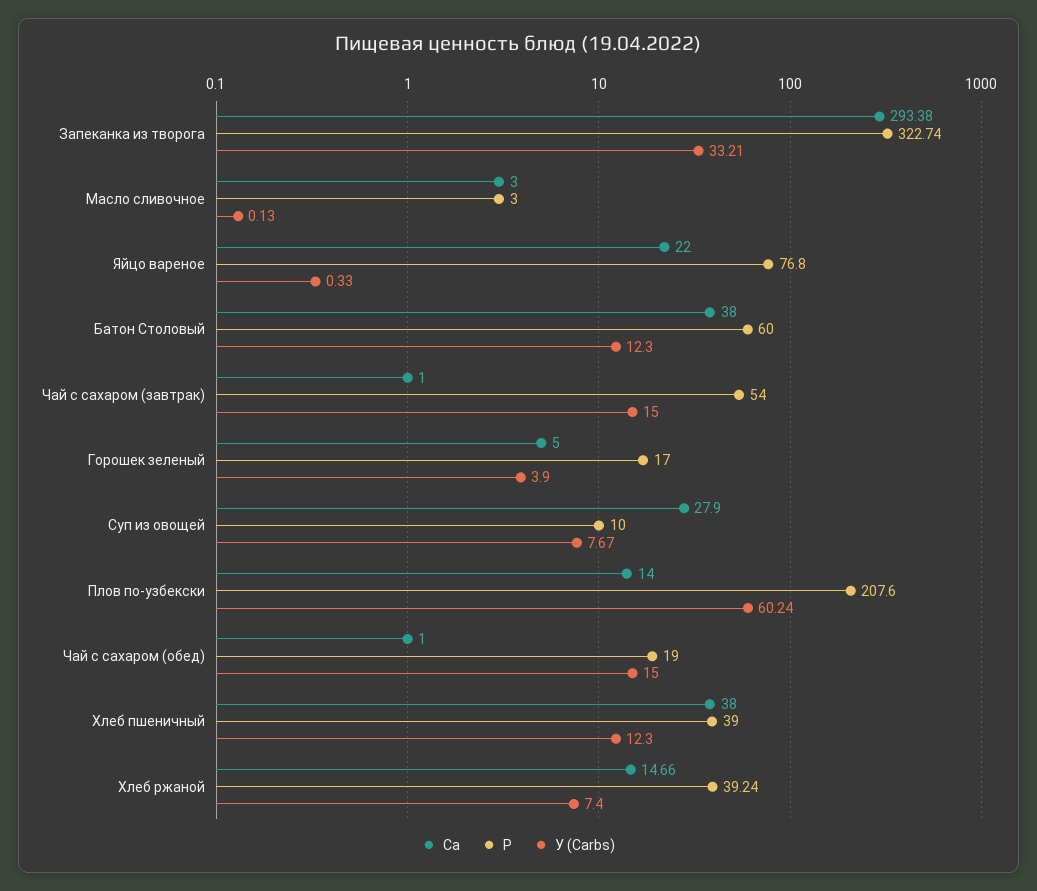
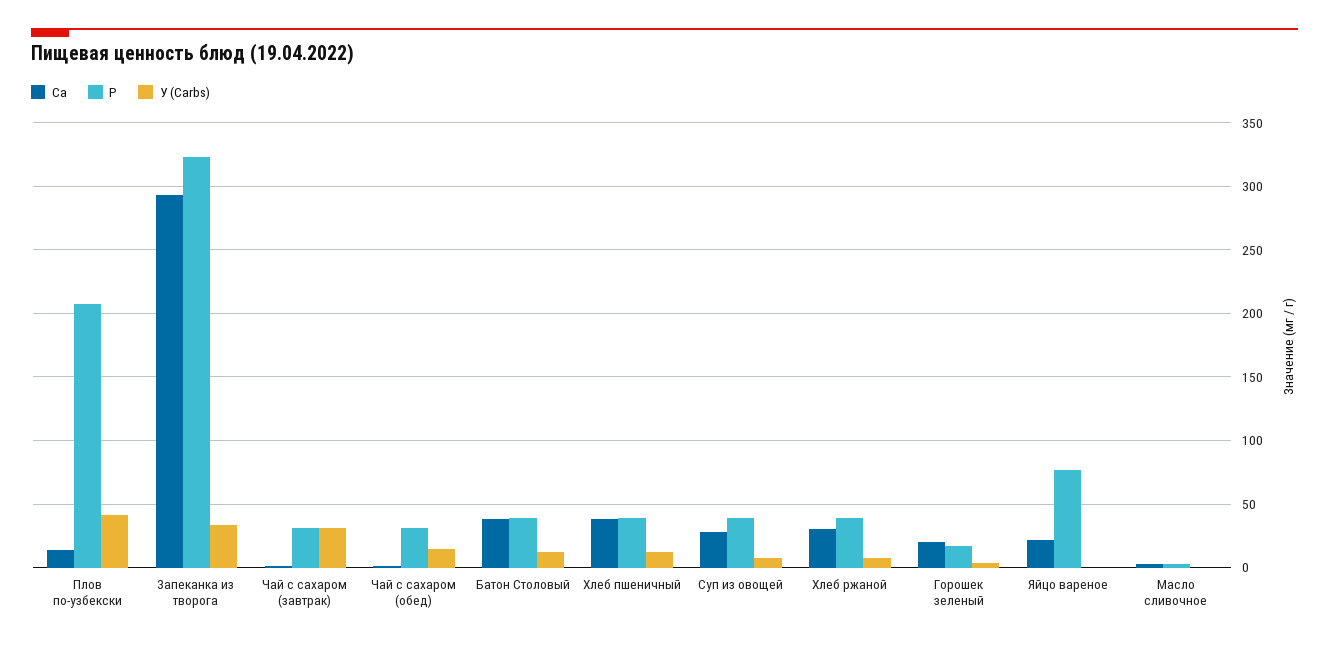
  {
    "Ca": {
      "Запеканка из творога": 293.38,
      "Масло сливочное": 3,
      "Яйцо вареное": 22,
      "Батон Столовый": 38,
      "Чай с сахаром (завтрак)": 1,
-     "Горошек зеленый": 5,
+     "Горошек зеленый": 20,
      "Суп из овощей": 27.9,
      "Плов по-узбекски": 14,
      "Чай с сахаром (обед)": 1,
      "Хлеб пшеничный": 38,
-     "Хлеб ржаной": 14.66
+     "Хлеб ржаной": 30
    },
    "P": {
      "Запеканка из творога": 322.74,
      "Масло сливочное": 3,
      "Яйцо вареное": 76.8,
-     "Батон Столовый": 60,
+     "Батон Столовый": 40,
-     "Чай с сахаром (завтрак)": 54,
+     "Чай с сахаром (завтрак)": 30,
      "Горошек зеленый": 17,
-     "Суп из овощей": 10,
+     "Суп из овощей": 40,
      "Плов по-узбекски": 207.6,
-     "Чай с сахаром (обед)": 19,
+     "Чай с сахаром (обед)": 30,
      "Хлеб пшеничный": 39,
      "Хлеб ржаной": 39.24
    },
    "У (Carbs)": {
      "Запеканка из творога": 33.21,
      "Масло сливочное": 0.13,
      "Яйцо вареное": 0.33,
      "Батон Столовый": 12.3,
-     "Чай с сахаром (завтрак)": 15,
+     "Чай с сахаром (завтрак)": 30,
      "Горошек зеленый": 3.9,
      "Суп из овощей": 7.67,
-     "Плов по-узбекски": 60.24,
+     "Плов по-узбекски": 40,
      "Чай с сахаром (обед)": 15,
      "Хлеб пшеничный": 12.3,
      "Хлеб ржаной": 7.4
    }
  }

